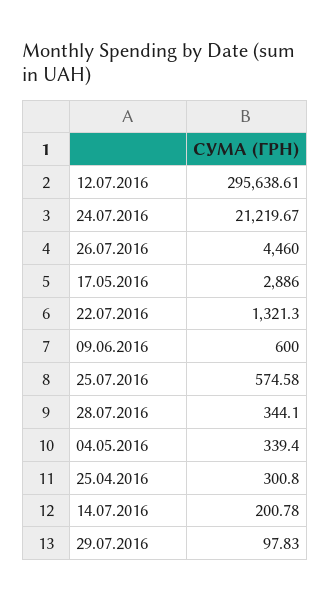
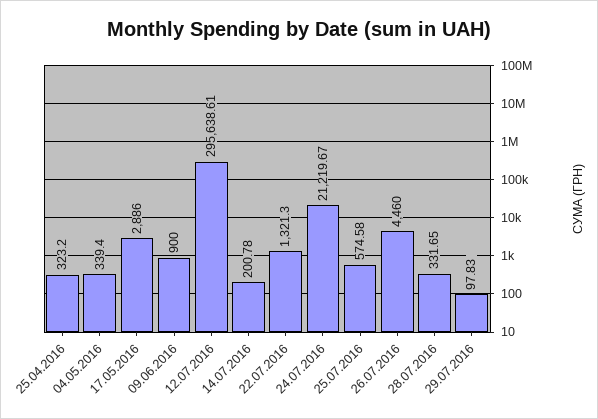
  {
    "12.07.2016": 295638.61,
    "24.07.2016": 21219.67,
    "26.07.2016": 4460,
    "17.05.2016": 2886,
    "22.07.2016": 1321.3,
-   "09.06.2016": 600,
+   "09.06.2016": 900,
    "25.07.2016": 574.58,
-   "28.07.2016": 344.1,
+   "28.07.2016": 331.65,
    "04.05.2016": 339.4,
-   "25.04.2016": 300.8,
+   "25.04.2016": 323.2,
    "14.07.2016": 200.78,
    "29.07.2016": 97.83
  }

